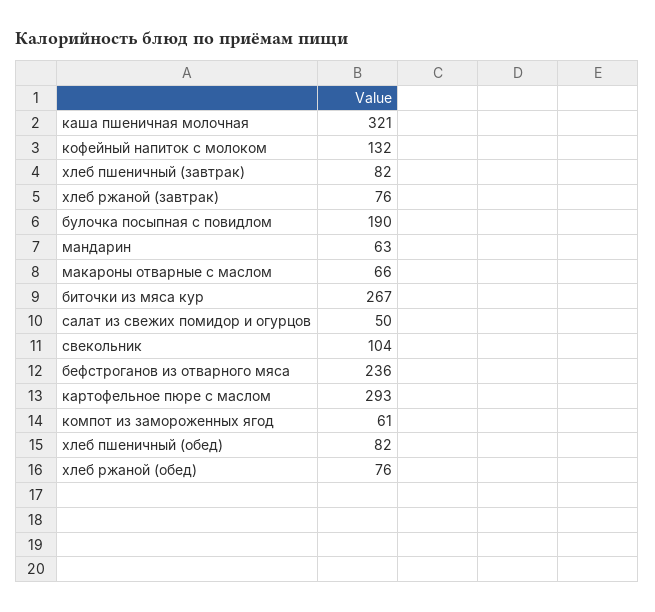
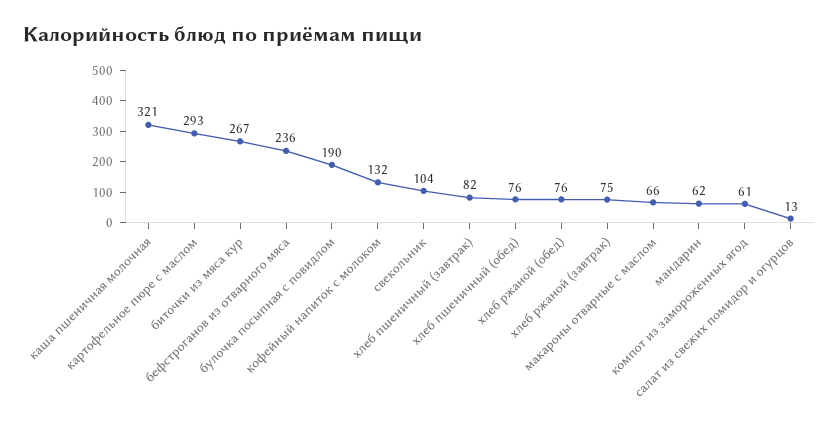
  {
    "каша пшеничная молочная": 321,
    "кофейный напиток с молоком": 132,
    "хлеб пшеничный (завтрак)": 82,
-   "хлеб ржаной (завтрак)": 76,
+   "хлеб ржаной (завтрак)": 75,
    "булочка посыпная с повидлом": 190,
-   "мандарин": 63,
+   "мандарин": 62,
    "макароны отварные с маслом": 66,
    "биточки из мяса кур": 267,
-   "салат из свежих помидор и огурцов": 50,
+   "салат из свежих помидор и огурцов": 13,
    "свекольник": 104,
    "бефстроганов из отварного мяса": 236,
    "картофельное пюре с маслом": 293,
    "компот из замороженных ягод": 61,
-   "хлеб пшеничный (обед)": 82,
+   "хлеб пшеничный (обед)": 76,
    "хлеб ржаной (обед)": 76
  }

